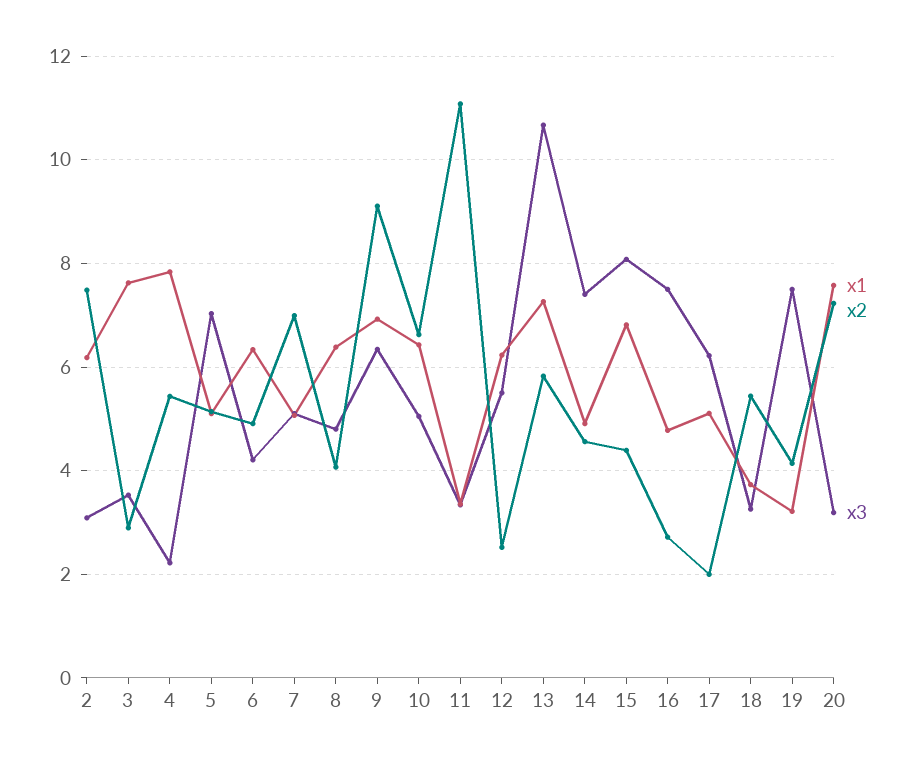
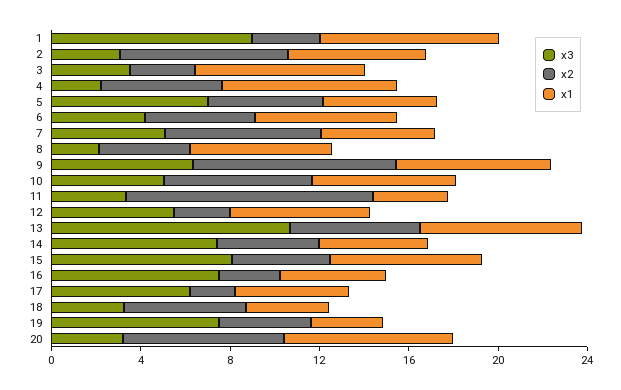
  {
    "x1": {
      "2": 6.2,
      "3": 7.6,
      "4": 7.8,
      "5": 5.2,
      "6": 6.4,
      "7": 5,
      "8": 6.4,
      "9": 7,
      "10": 6.4,
      "11": 3.4,
      "12": 6.2,
      "13": 7.2,
      "14": 5,
      "15": 6.8,
      "16": 4.8,
      "17": 5.2,
      "18": 3.8,
      "19": 3.2,
-     "20": 7.6
+     "20": 7.6,
+     "1": 8
    },
    "x2": {
      "2": 7.4,
      "3": 2.8,
      "4": 5.4,
      "5": 5.2,
      "6": 5,
      "7": 7,
      "8": 4,
      "9": 9.2,
      "10": 6.6,
      "11": 11,
      "12": 2.6,
      "13": 5.8,
      "14": 4.6,
      "15": 4.4,
      "16": 2.8,
      "17": 2,
      "18": 5.4,
      "19": 4.2,
-     "20": 7.2
+     "20": 7.2,
+     "1": 3
    },
    "x3": {
      "2": 3,
      "3": 3.6,
      "4": 2.2,
      "5": 7,
      "6": 4.2,
      "7": 5.2,
-     "8": 4.8,
+     "8": 2,
      "9": 6.4,
      "10": 5,
      "11": 3.4,
      "12": 5.6,
      "13": 10.6,
      "14": 7.4,
      "15": 8,
      "16": 7.6,
      "17": 6.2,
      "18": 3.2,
      "19": 7.6,
-     "20": 3.2
+     "20": 3.2,
+     "1": 9
    }
  }

